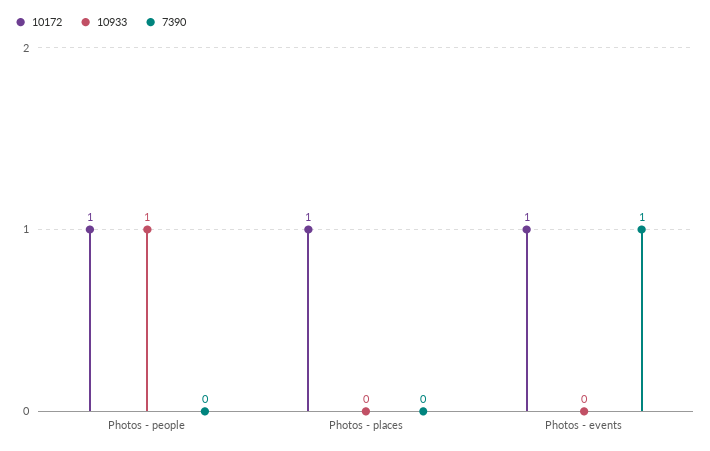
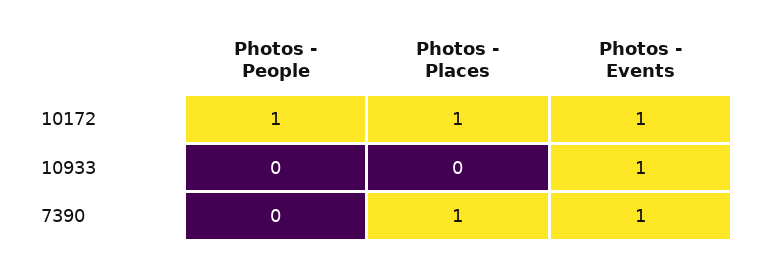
  {
    "10172": {
      "Photos - people": 1,
      "Photos - places": 1,
      "Photos - events": 1
    },
    "10933": {
-     "Photos - people": 1,
+     "Photos - people": 0,
      "Photos - places": 0,
-     "Photos - events": 0
+     "Photos - events": 1
    },
    "7390": {
      "Photos - people": 0,
-     "Photos - places": 0,
+     "Photos - places": 1,
      "Photos - events": 1
    }
  }

